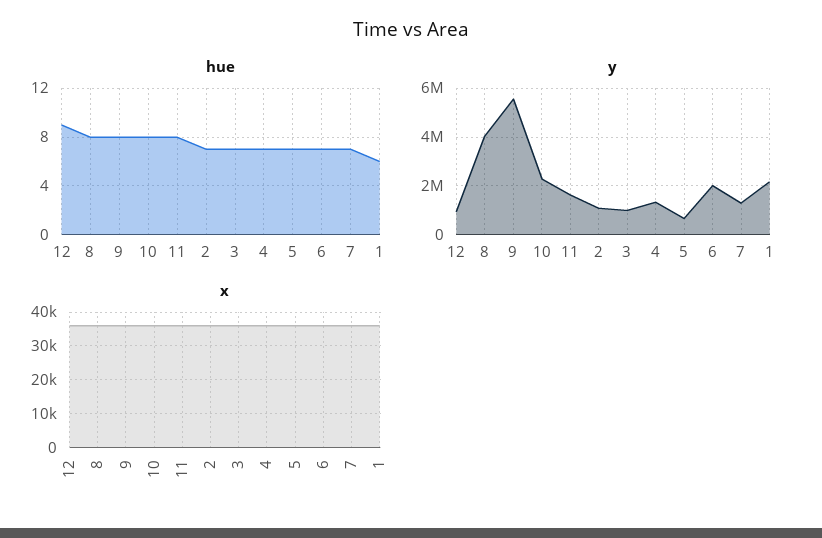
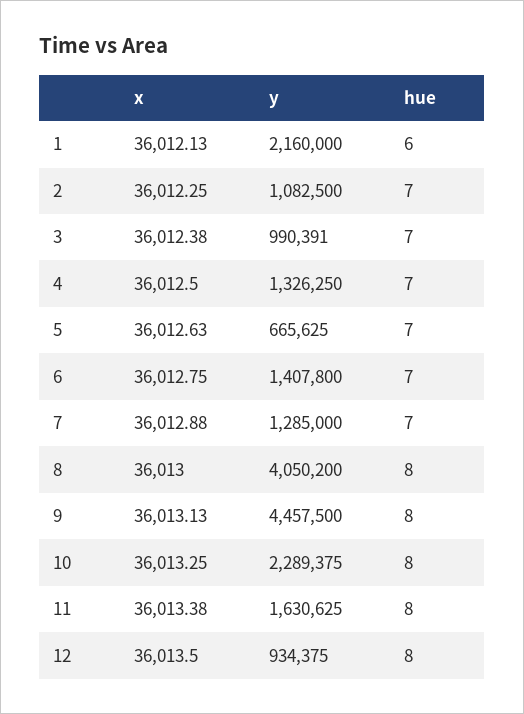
  {
    "hue": {
-     "12": 9,
+     "12": 8,
      "8": 8,
      "9": 8,
      "10": 8,
      "11": 8,
      "2": 7,
      "3": 7,
      "4": 7,
      "5": 7,
      "6": 7,
      "7": 7,
      "1": 6
    },
    "y": {
      "12": 934375,
      "8": 4050200,
-     "9": 5500000,
+     "9": 4457500,
      "10": 2289375,
      "11": 1630625,
      "2": 1082500,
      "3": 990391,
      "4": 1326250,
      "5": 665625,
-     "6": 2000000,
+     "6": 1407800,
      "7": 1285000,
      "1": 2160000
    },
    "x": {
      "12": 36013.5,
      "8": 36013,
      "9": 36013.13,
      "10": 36013.25,
      "11": 36013.38,
      "2": 36012.25,
      "3": 36012.38,
      "4": 36012.5,
      "5": 36012.63,
      "6": 36012.75,
      "7": 36012.88,
      "1": 36012.13
    }
  }

